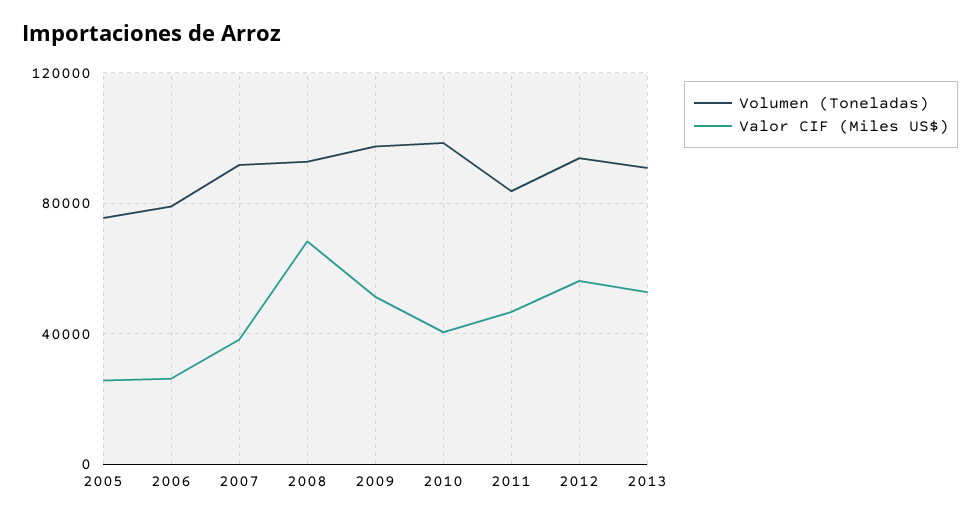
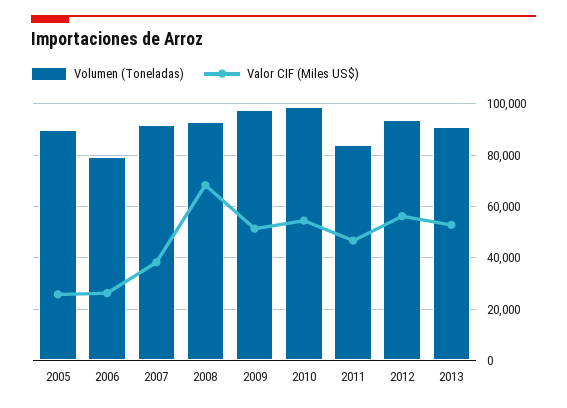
  {
    "Volumen (Toneladas)": {
-     "2005": 75000,
+     "2005": 90000,
      "2006": 80000,
      "2007": 92500,
      "2008": 92500,
      "2009": 97500,
      "2010": 97500,
      "2011": 85000,
      "2012": 95000,
      "2013": 90000
    },
    "Valor CIF (Miles US$)": {
      "2005": 25000,
      "2006": 27500,
      "2007": 37500,
      "2008": 67500,
      "2009": 52500,
-     "2010": 40000,
+     "2010": 55000,
      "2011": 47500,
      "2012": 55000,
      "2013": 52500
    }
  }

